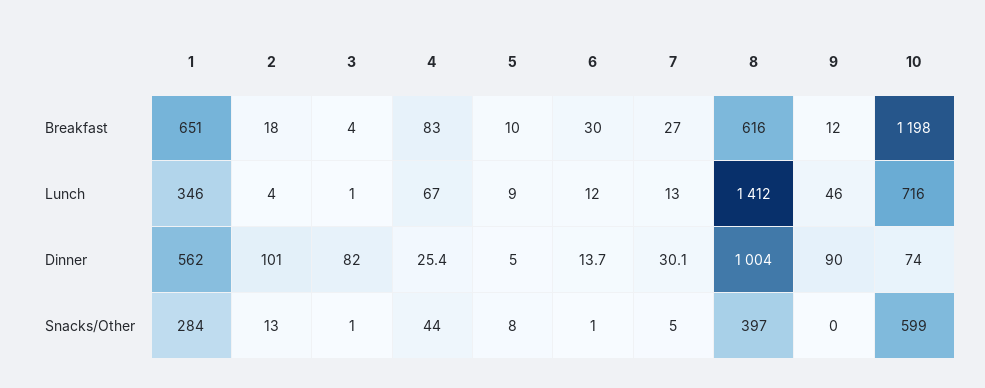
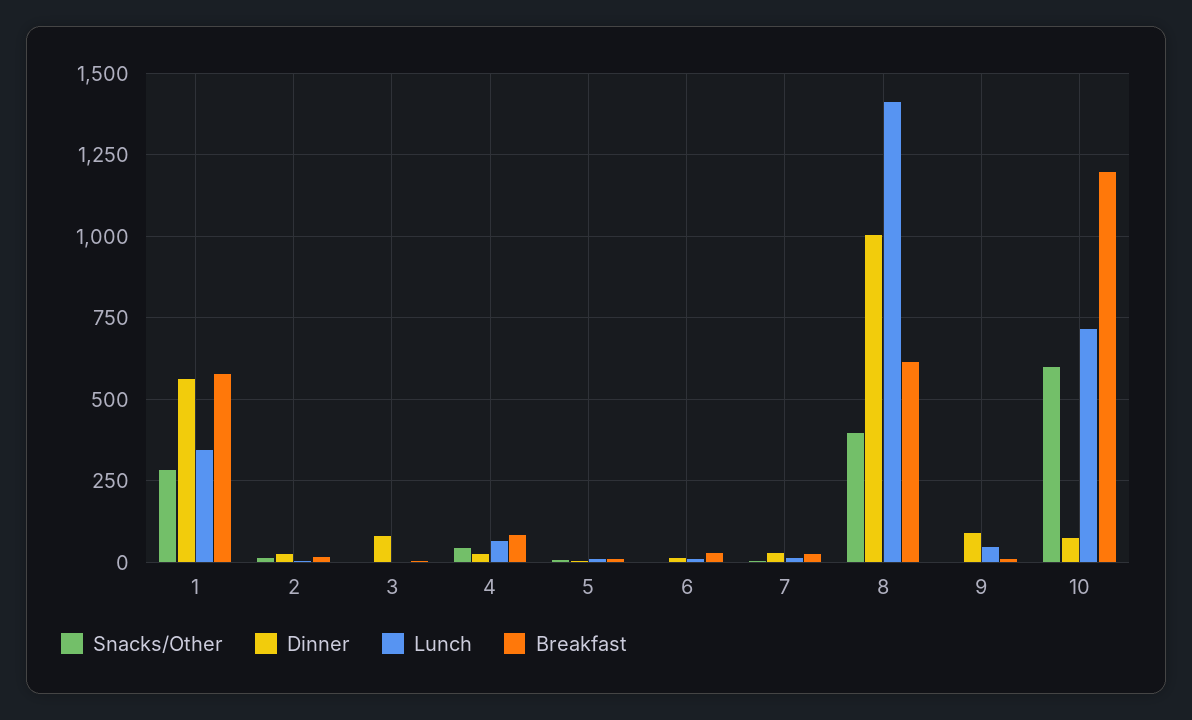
  {
    "Breakfast": {
-     "1": 651,
+     "1": 575,
      "2": 18,
      "3": 4,
      "4": 83,
      "5": 10,
      "6": 30,
      "7": 27,
      "8": 616,
      "9": 12,
      "10": 1198
    },
    "Lunch": {
      "1": 346,
      "2": 4,
      "3": 1,
      "4": 67,
      "5": 9,
      "6": 12,
      "7": 13,
      "8": 1412,
      "9": 46,
      "10": 716
    },
    "Dinner": {
      "1": 562,
-     "2": 101,
+     "2": 25,
      "3": 82,
      "4": 25.4,
      "5": 5,
      "6": 13.7,
      "7": 30.1,
      "8": 1004,
      "9": 90,
      "10": 74
    },
    "Snacks/Other": {
      "1": 284,
      "2": 13,
      "3": 1,
      "4": 44,
      "5": 8,
      "6": 1,
      "7": 5,
      "8": 397,
      "9": 0,
      "10": 599
    }
  }

